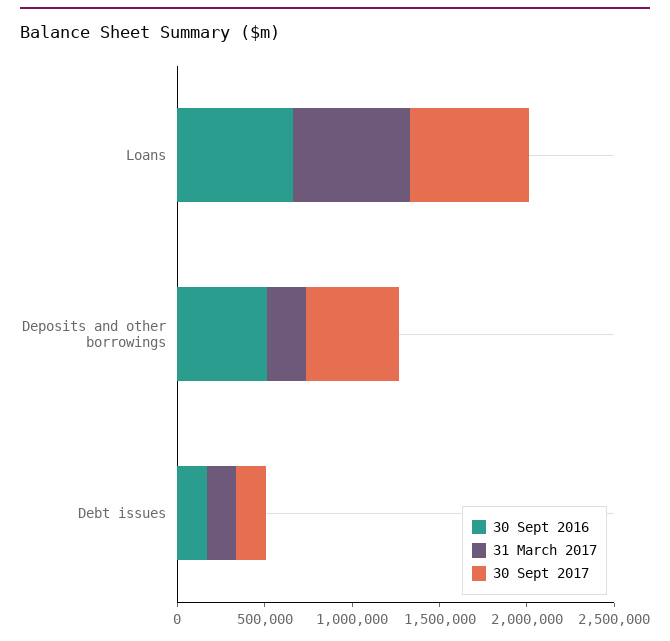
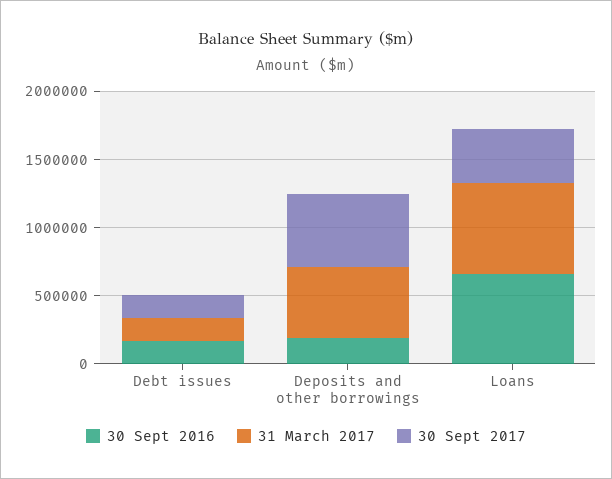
  {
    "30 Sept 2016": {
      "Loans": 700000,
-     "Deposits and other borrowings": 500000,
+     "Deposits and other borrowings": 200000,
      "Debt issues": 200000
    },
    "31 March 2017": {
      "Loans": 700000,
-     "Deposits and other borrowings": 200000,
+     "Deposits and other borrowings": 500000,
      "Debt issues": 200000
    },
    "30 Sept 2017": {
-     "Loans": 700000,
+     "Loans": 400000,
      "Deposits and other borrowings": 500000,
      "Debt issues": 200000
    }
  }

